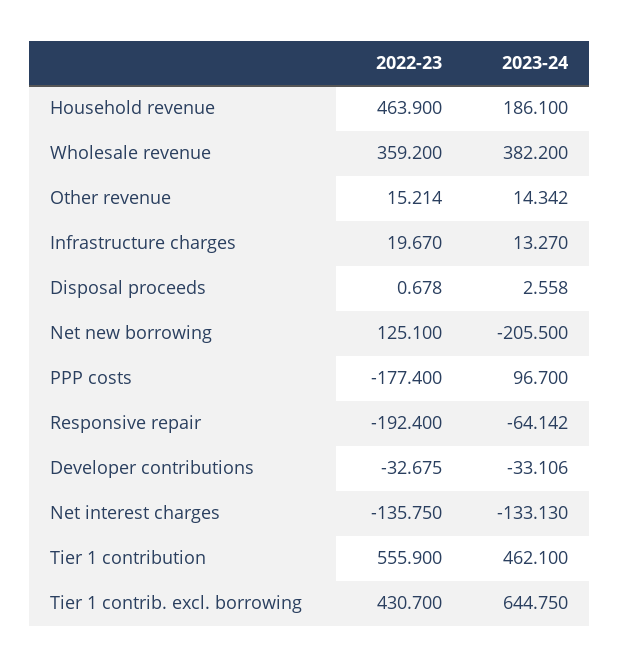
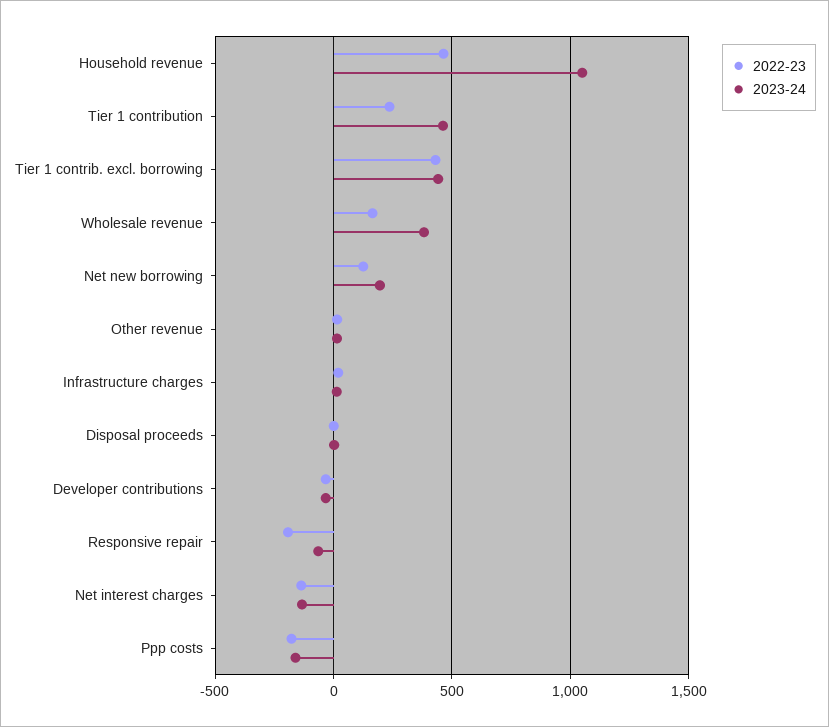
  {
    "2022-23": {
      "Household revenue": 463.9,
-     "Wholesale revenue": 359.2,
+     "Wholesale revenue": 150,
      "Other revenue": 15.214,
      "Infrastructure charges": 19.67,
      "Disposal proceeds": 0.678,
      "Net new borrowing": 125.1,
      "PPP costs": -177.4,
      "Responsive repair": -192.4,
      "Developer contributions": -32.675,
      "Net interest charges": -135.75,
-     "Tier 1 contribution": 555.9,
+     "Tier 1 contribution": 250,
      "Tier 1 contrib. excl. borrowing": 430.7
    },
    "2023-24": {
-     "Household revenue": 186.1,
+     "Household revenue": 1050,
      "Wholesale revenue": 382.2,
      "Other revenue": 14.342,
      "Infrastructure charges": 13.27,
      "Disposal proceeds": 2.558,
-     "Net new borrowing": -205.5,
+     "Net new borrowing": 200,
-     "PPP costs": 96.7,
+     "PPP costs": -150,
      "Responsive repair": -64.142,
      "Developer contributions": -33.106,
      "Net interest charges": -133.13,
      "Tier 1 contribution": 462.1,
-     "Tier 1 contrib. excl. borrowing": 644.75
+     "Tier 1 contrib. excl. borrowing": 450
    }
  }

